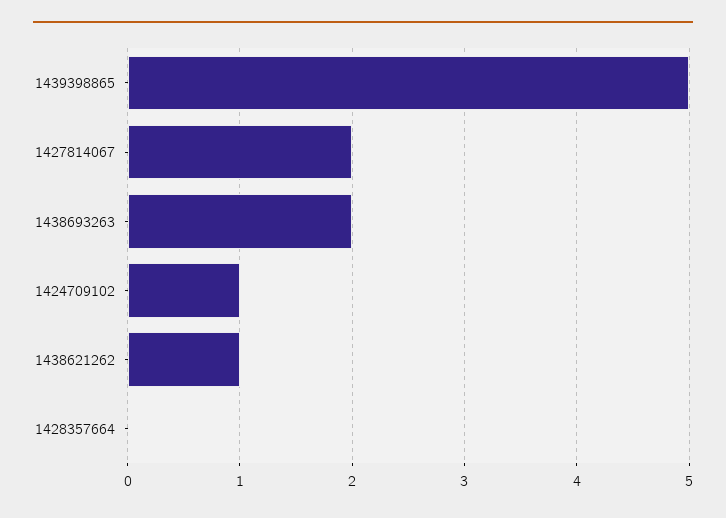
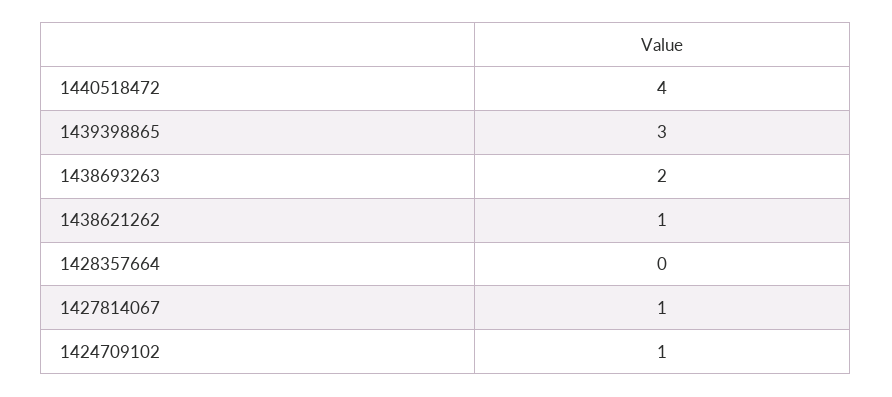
  {
-   "1439398865": 5,
+   "1439398865": 3,
-   "1427814067": 2,
+   "1427814067": 1,
    "1438693263": 2,
    "1424709102": 1,
    "1438621262": 1,
-   "1428357664": 0
+   "1428357664": 0,
+   "1440518472": 4
  }

